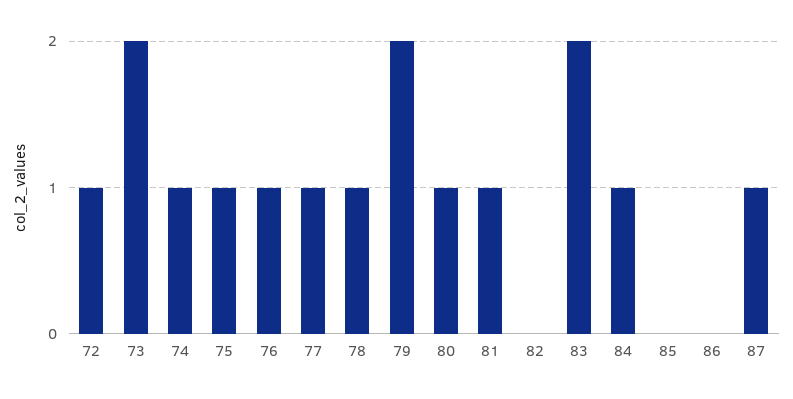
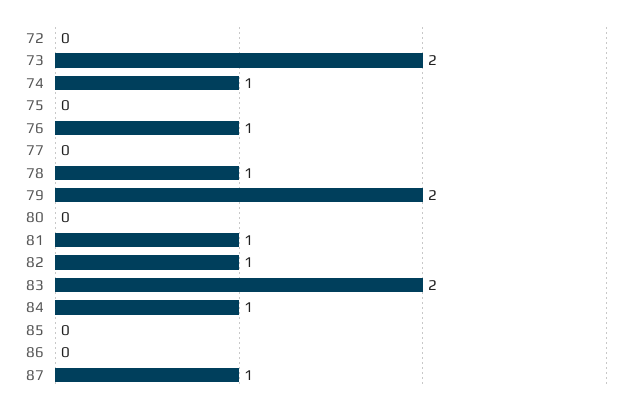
  {
-   "72": 1,
+   "72": 0,
    "73": 2,
    "74": 1,
-   "75": 1,
+   "75": 0,
    "76": 1,
-   "77": 1,
+   "77": 0,
    "78": 1,
    "79": 2,
-   "80": 1,
+   "80": 0,
    "81": 1,
-   "82": 0,
+   "82": 1,
    "83": 2,
    "84": 1,
    "85": 0,
    "86": 0,
    "87": 1
  }

